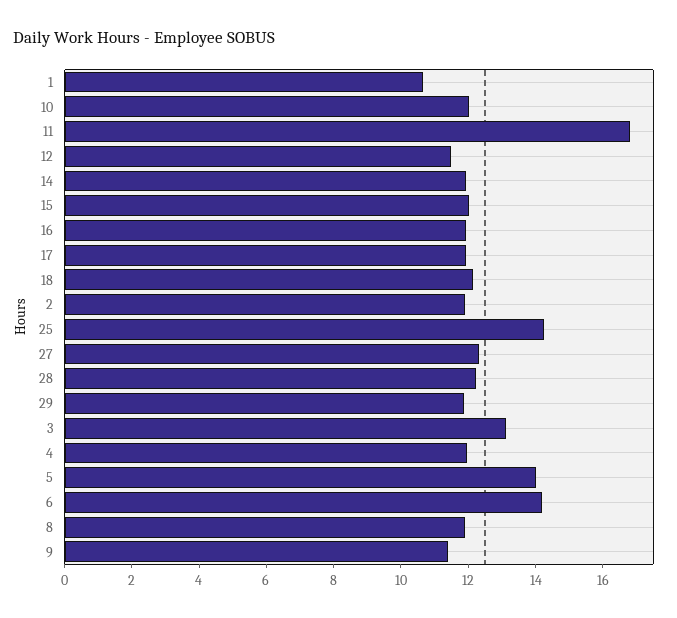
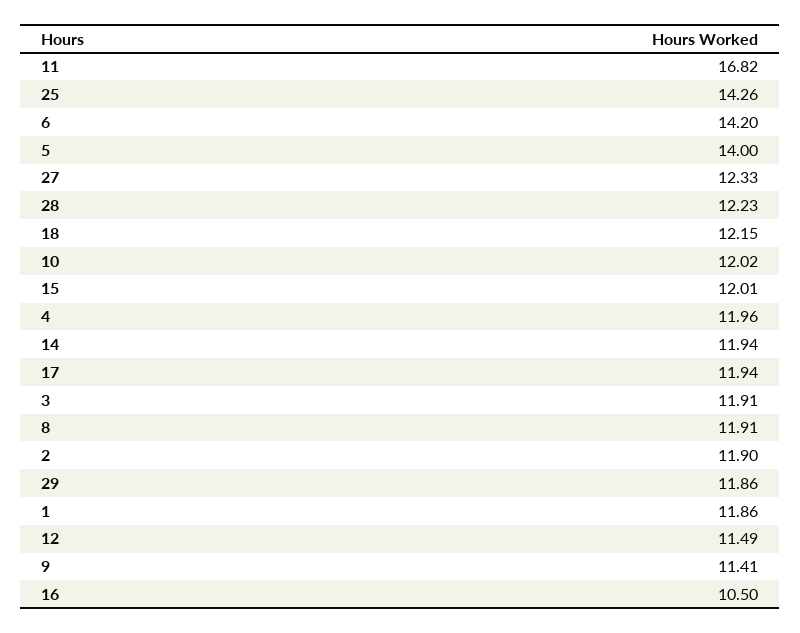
  {
-   "1": 10.5,
+   "1": 11.86,
    "10": 12.02,
    "11": 16.82,
    "12": 11.49,
    "14": 11.94,
    "15": 12.01,
-   "16": 12,
+   "16": 10.5,
    "17": 11.94,
    "18": 12.15,
    "2": 11.9,
    "25": 14.26,
    "27": 12.33,
    "28": 12.23,
    "29": 11.86,
-   "3": 13,
+   "3": 11.91,
    "4": 11.96,
    "5": 14,
    "6": 14.2,
    "8": 11.91,
    "9": 11.41
  }

